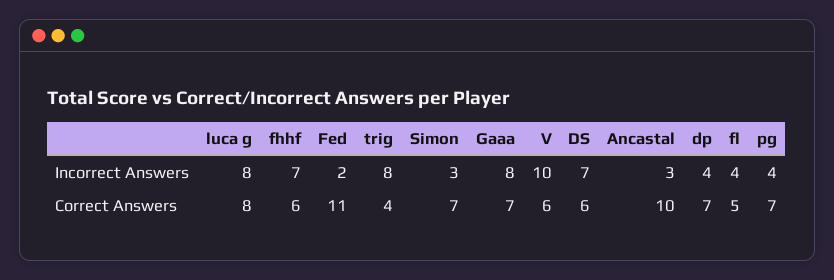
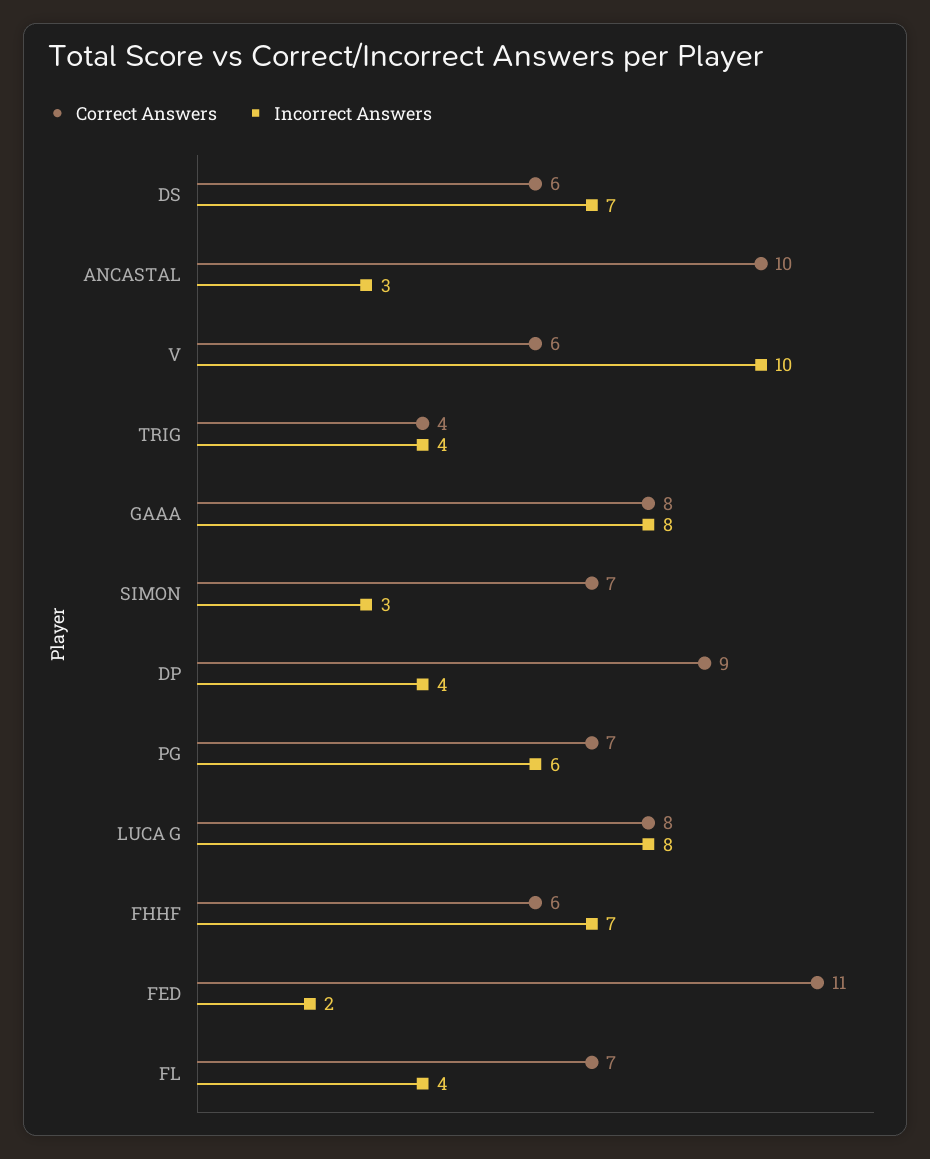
  {
    "Incorrect Answers": {
      "luca g": 8,
      "fhhf": 7,
      "Fed": 2,
-     "trig": 8,
+     "trig": 4,
      "Simon": 3,
      "Gaaa": 8,
      "V": 10,
      "DS": 7,
      "Ancastal": 3,
      "dp": 4,
      "fl": 4,
-     "pg": 4
+     "pg": 6
    },
    "Correct Answers": {
      "luca g": 8,
      "fhhf": 6,
      "Fed": 11,
      "trig": 4,
      "Simon": 7,
-     "Gaaa": 7,
+     "Gaaa": 8,
      "V": 6,
      "DS": 6,
      "Ancastal": 10,
-     "dp": 7,
+     "dp": 9,
-     "fl": 5,
+     "fl": 7,
      "pg": 7
    }
  }

